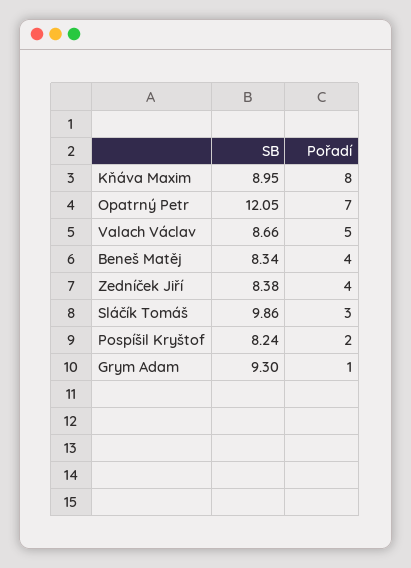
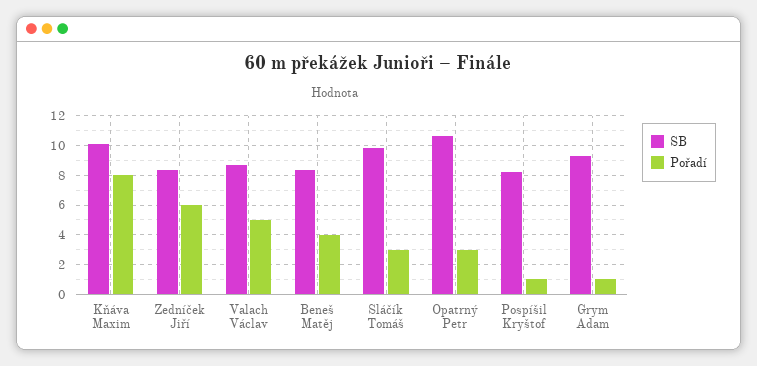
  {
    "SB": {
-     "Kňáva Maxim": 8.95,
+     "Kňáva Maxim": 10,
-     "Opatrný Petr": 12.05,
+     "Opatrný Petr": 10.5,
      "Valach Václav": 8.66,
      "Beneš Matěj": 8.34,
      "Zedníček Jiří": 8.38,
      "Sláčík Tomáš": 9.86,
      "Pospíšil Kryštof": 8.24,
      "Grym Adam": 9.3
    },
    "Pořadí": {
      "Kňáva Maxim": 8,
-     "Opatrný Petr": 7,
+     "Opatrný Petr": 3,
      "Valach Václav": 5,
      "Beneš Matěj": 4,
-     "Zedníček Jiří": 4,
+     "Zedníček Jiří": 6,
      "Sláčík Tomáš": 3,
-     "Pospíšil Kryštof": 2,
+     "Pospíšil Kryštof": 1,
      "Grym Adam": 1
    }
  }

